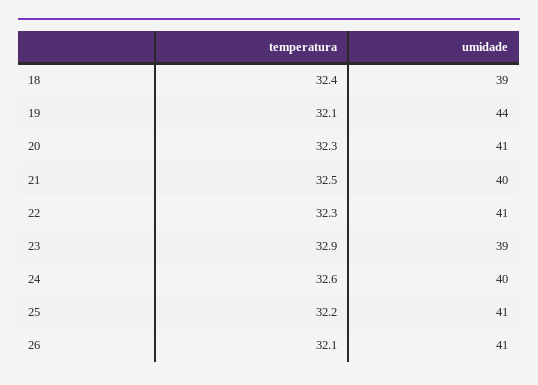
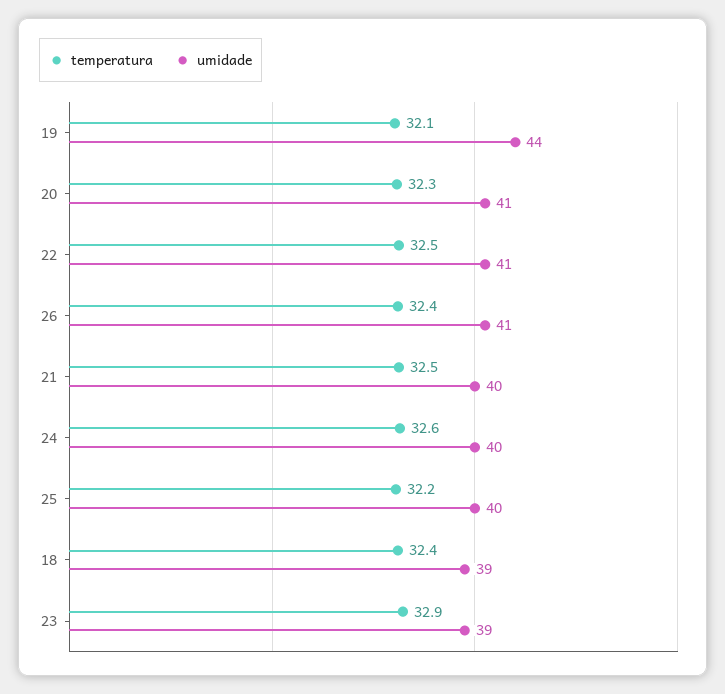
  {
    "temperatura": {
      "18": 32.4,
      "19": 32.1,
      "20": 32.3,
      "21": 32.5,
-     "22": 32.3,
+     "22": 32.5,
      "23": 32.9,
      "24": 32.6,
      "25": 32.2,
-     "26": 32.1
+     "26": 32.4
    },
    "umidade": {
      "18": 39,
      "19": 44,
      "20": 41,
      "21": 40,
      "22": 41,
      "23": 39,
      "24": 40,
-     "25": 41,
+     "25": 40,
      "26": 41
    }
  }

